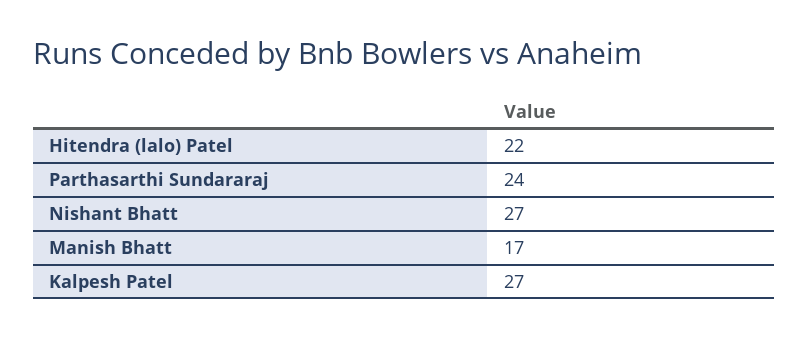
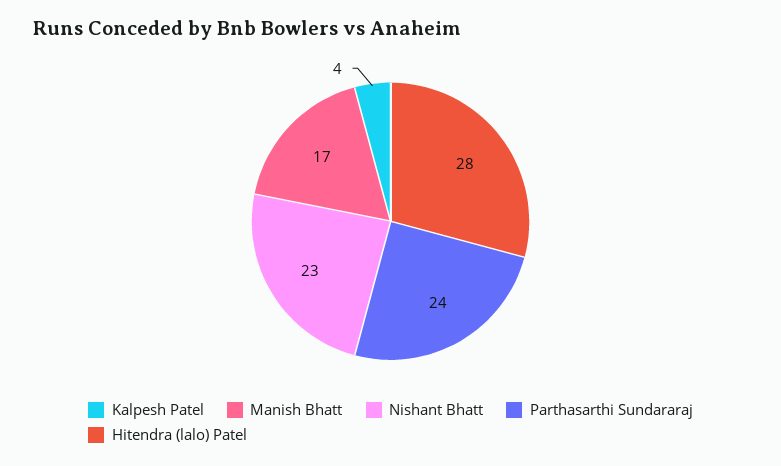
  {
-   "Hitendra (lalo) Patel": 22,
+   "Hitendra (lalo) Patel": 28,
    "Parthasarthi Sundararaj": 24,
-   "Nishant Bhatt": 27,
+   "Nishant Bhatt": 23,
    "Manish Bhatt": 17,
-   "Kalpesh Patel": 27
+   "Kalpesh Patel": 4
  }

